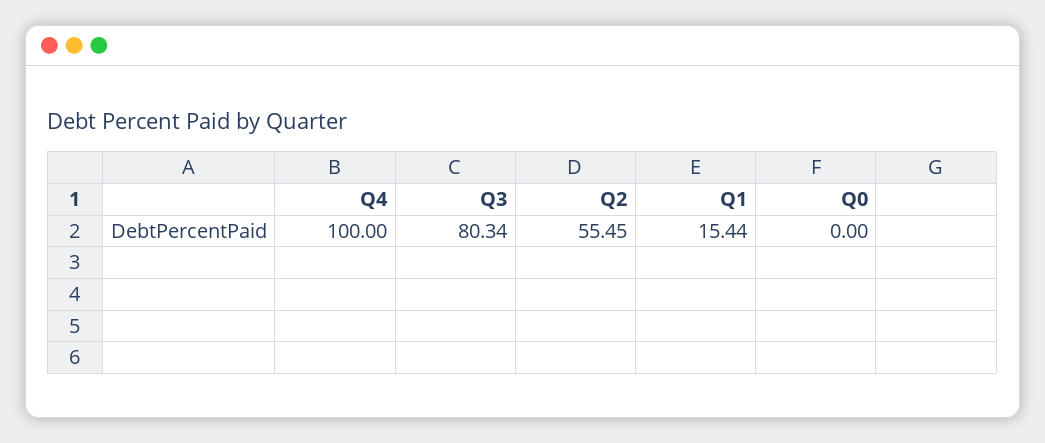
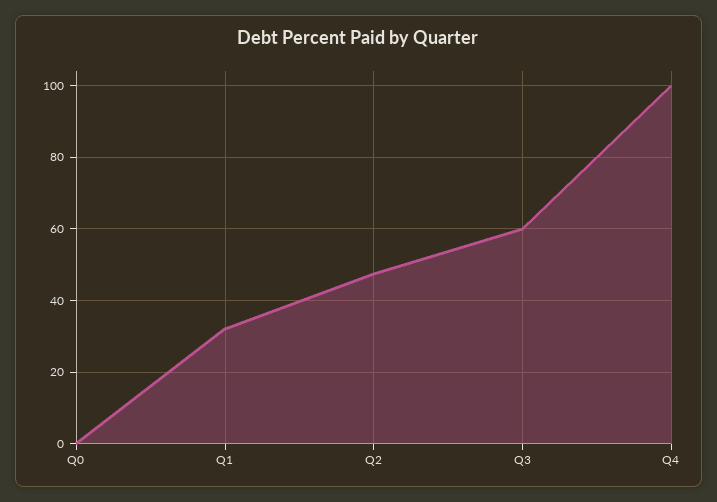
  {
    "Q4": 100,
-   "Q3": 80.34,
+   "Q3": 60,
-   "Q2": 55.45,
+   "Q2": 48,
-   "Q1": 15.44,
+   "Q1": 32,
    "Q0": 0
  }

